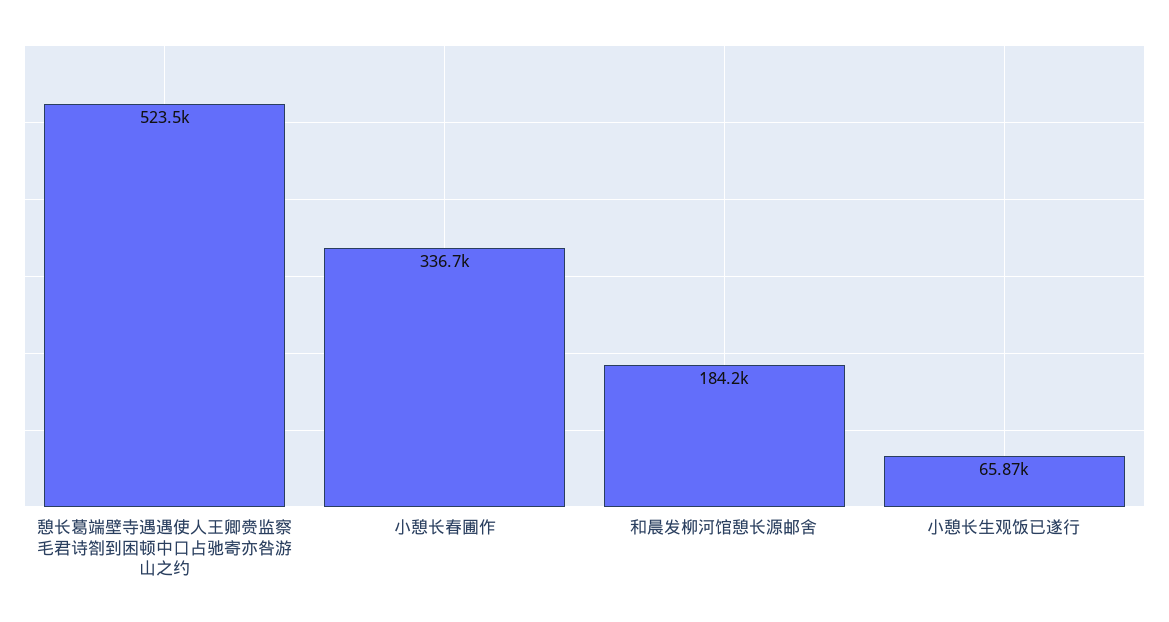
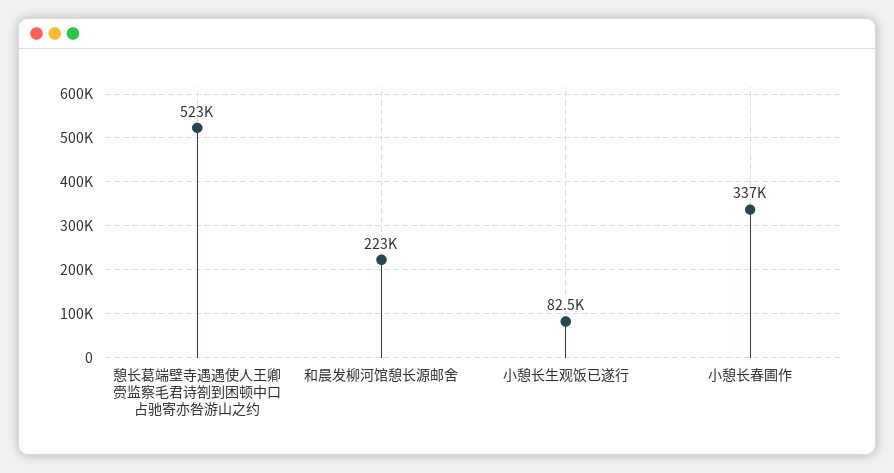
  {
    "憩长葛端壁寺遇遇使人王卿赍监察毛君诗劄到困顿中口占驰寄亦咎游山之约": 523500,
    "小憩长春圃作": 336700,
-   "和晨发柳河馆憩长源邮舍": 184200,
+   "和晨发柳河馆憩长源邮舍": 223000,
-   "小憩长生观饭已遂行": 65870
+   "小憩长生观饭已遂行": 82500
  }

